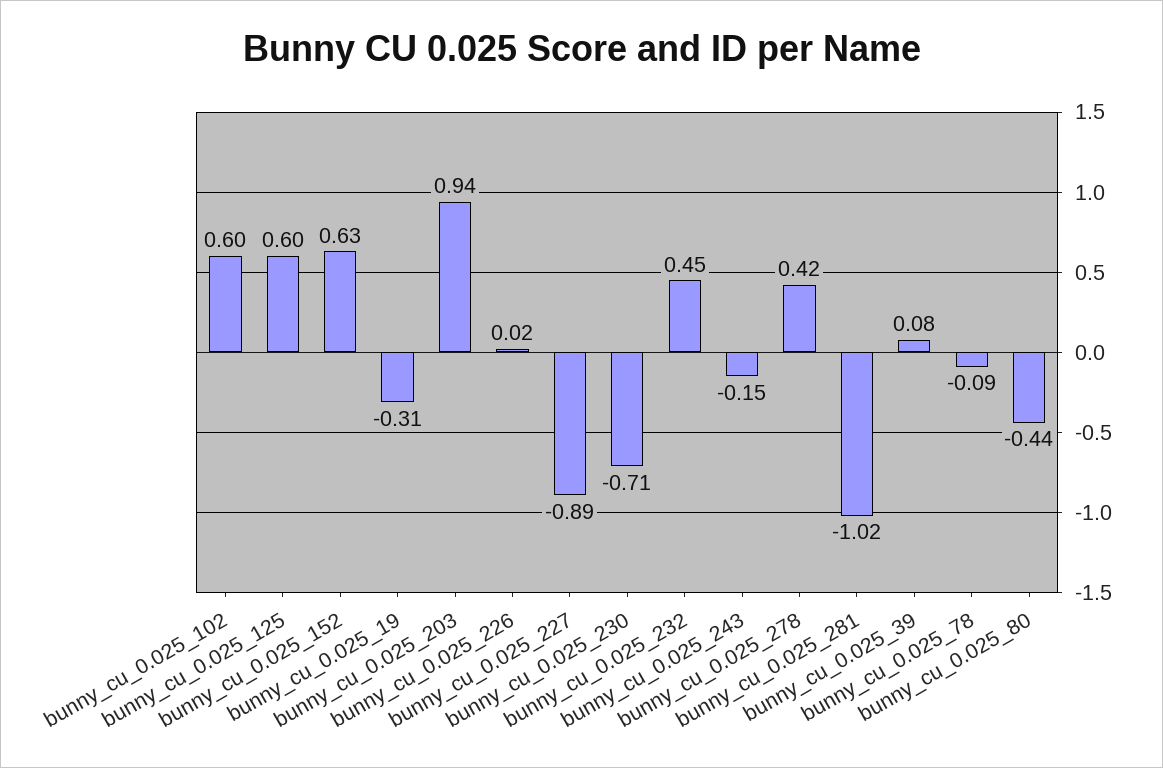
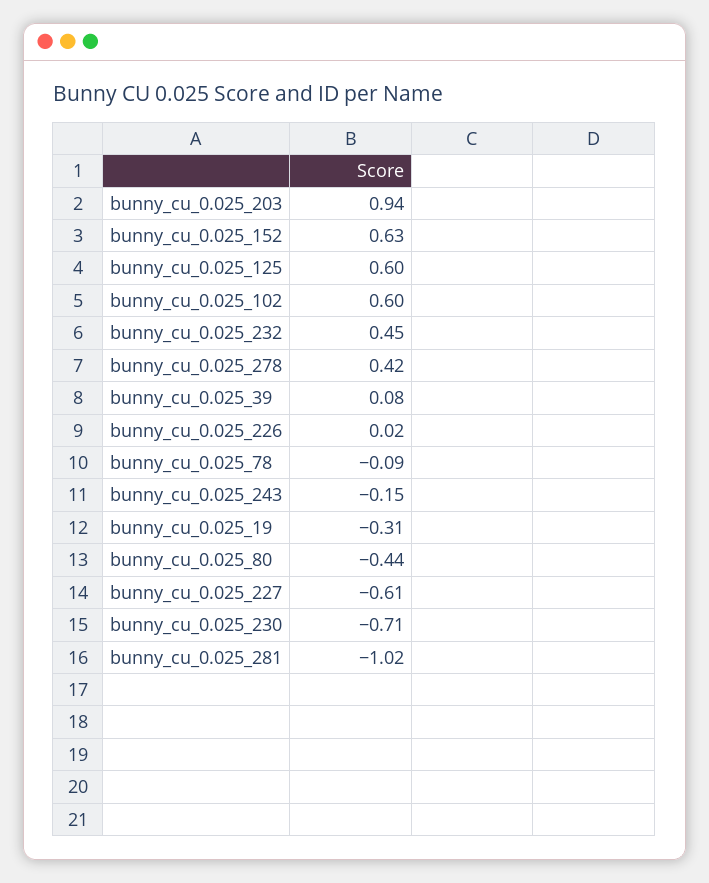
  {
    "bunny_cu_0.025_102": 0.6,
    "bunny_cu_0.025_125": 0.6,
    "bunny_cu_0.025_152": 0.63,
    "bunny_cu_0.025_19": -0.31,
    "bunny_cu_0.025_203": 0.94,
    "bunny_cu_0.025_226": 0.02,
-   "bunny_cu_0.025_227": -0.89,
+   "bunny_cu_0.025_227": -0.61,
    "bunny_cu_0.025_230": -0.71,
    "bunny_cu_0.025_232": 0.45,
    "bunny_cu_0.025_243": -0.15,
    "bunny_cu_0.025_278": 0.42,
    "bunny_cu_0.025_281": -1.02,
    "bunny_cu_0.025_39": 0.08,
    "bunny_cu_0.025_78": -0.09,
    "bunny_cu_0.025_80": -0.44
  }

